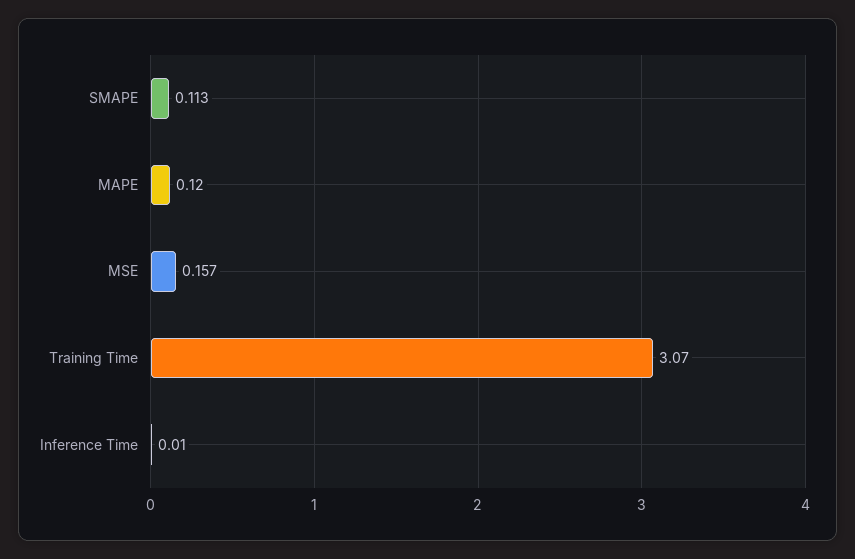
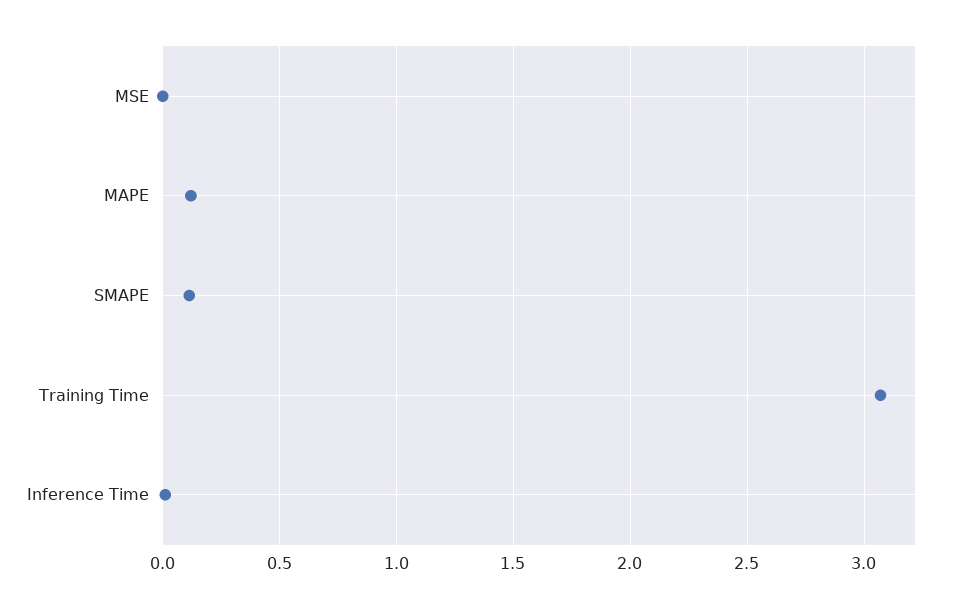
  {
    "SMAPE": 0.113,
    "MAPE": 0.12,
-   "MSE": 0.157,
+   "MSE": 0,
    "Training Time": 3.07,
    "Inference Time": 0.01
  }

